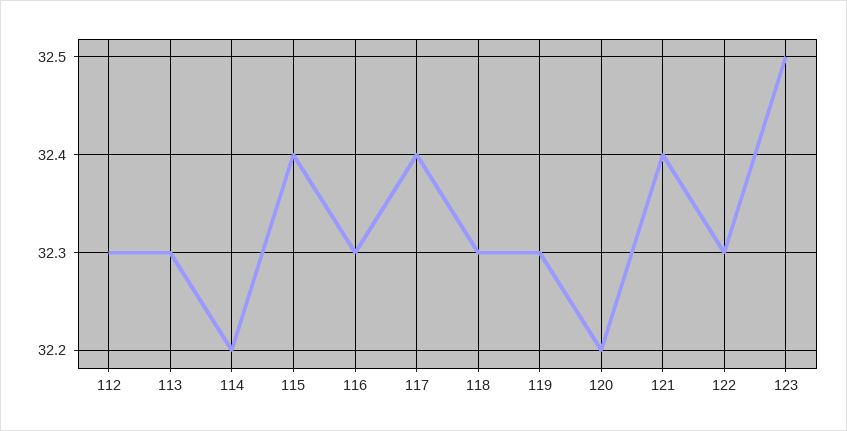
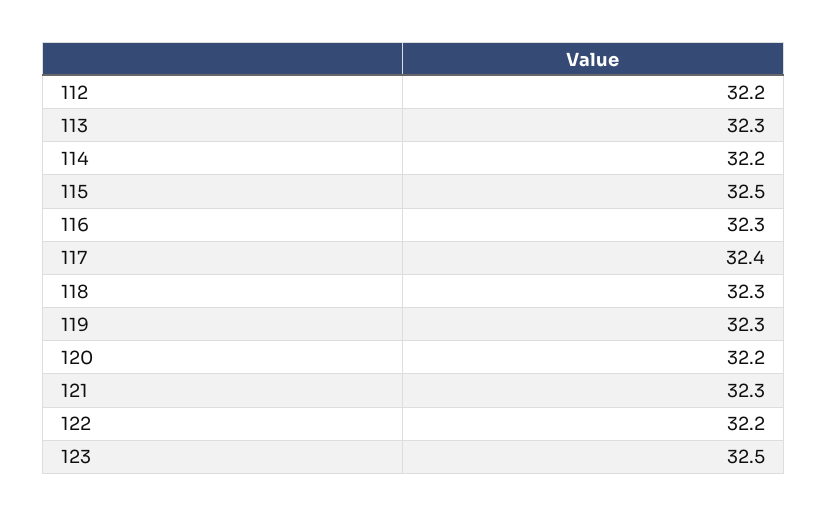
  {
-   "112": 32.3,
+   "112": 32.2,
    "113": 32.3,
    "114": 32.2,
-   "115": 32.4,
+   "115": 32.5,
    "116": 32.3,
    "117": 32.4,
    "118": 32.3,
    "119": 32.3,
    "120": 32.2,
-   "121": 32.4,
+   "121": 32.3,
-   "122": 32.3,
+   "122": 32.2,
    "123": 32.5
  }

